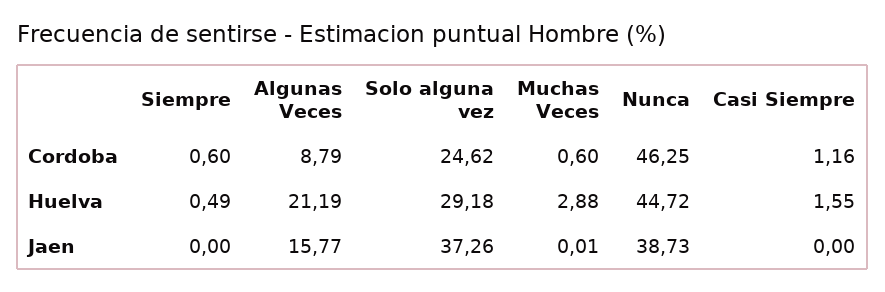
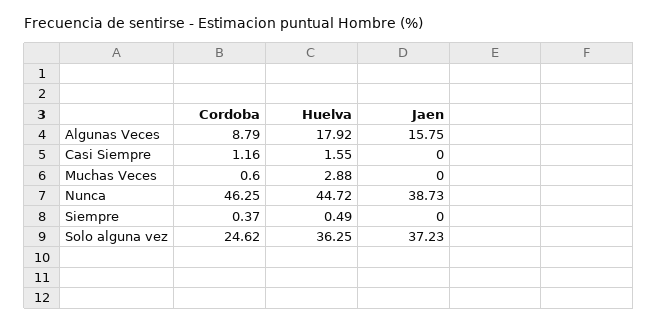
  {
    "Siempre": {
-     "Cordoba": 0.6,
+     "Cordoba": 0.37,
      "Huelva": 0.49,
      "Jaen": 0
    },
    "Algunas Veces": {
      "Cordoba": 8.79,
-     "Huelva": 21.19,
+     "Huelva": 17.92,
-     "Jaen": 15.77
+     "Jaen": 15.75
    },
    "Solo alguna vez": {
      "Cordoba": 24.62,
-     "Huelva": 29.18,
+     "Huelva": 36.25,
-     "Jaen": 37.26
+     "Jaen": 37.23
    },
    "Muchas Veces": {
      "Cordoba": 0.6,
      "Huelva": 2.88,
-     "Jaen": 0.01
+     "Jaen": 0
    },
    "Nunca": {
      "Cordoba": 46.25,
      "Huelva": 44.72,
      "Jaen": 38.73
    },
    "Casi Siempre": {
      "Cordoba": 1.16,
      "Huelva": 1.55,
      "Jaen": 0
    }
  }

